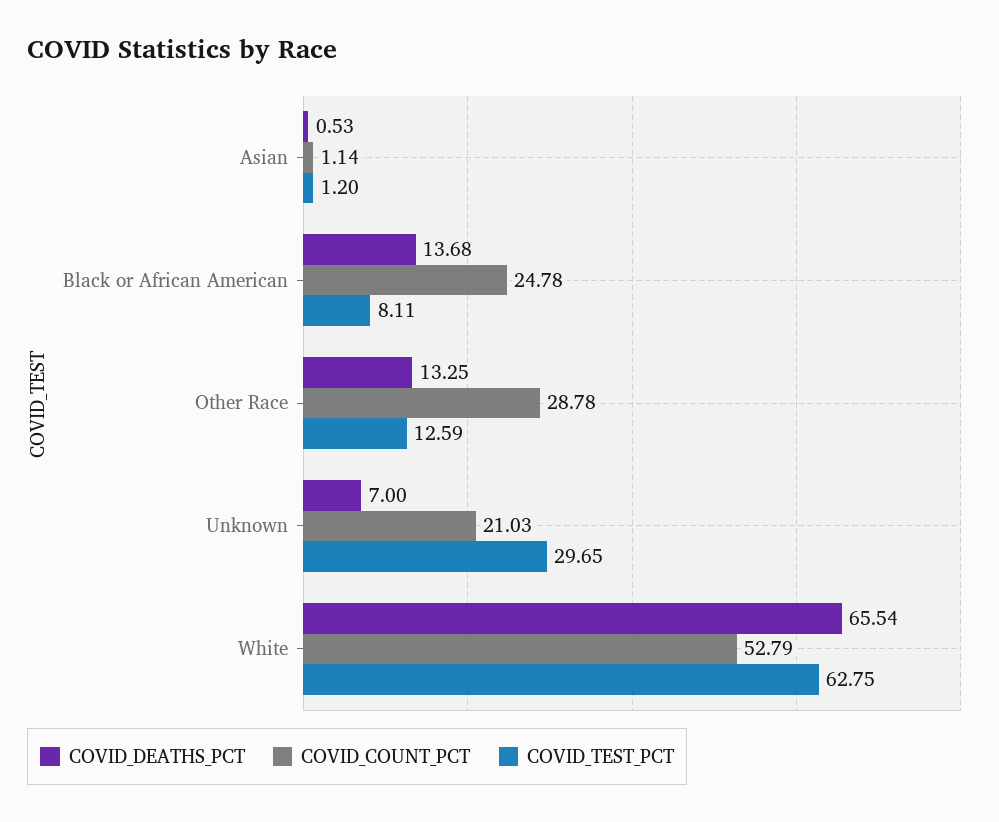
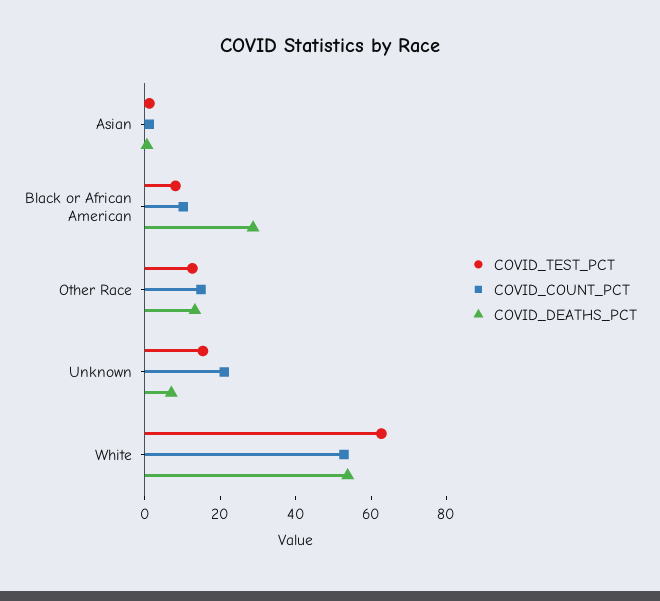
  {
    "COVID_DEATHS_PCT": {
      "Asian": 0.53,
-     "Black or African American": 13.68,
+     "Black or African American": 30,
      "Other Race": 13.25,
      "Unknown": 7,
-     "White": 65.54
+     "White": 55
    },
    "COVID_COUNT_PCT": {
      "Asian": 1.14,
-     "Black or African American": 24.78,
+     "Black or African American": 10,
-     "Other Race": 28.78,
+     "Other Race": 15,
      "Unknown": 21.03,
      "White": 52.79
    },
    "COVID_TEST_PCT": {
      "Asian": 1.2,
      "Black or African American": 8.11,
      "Other Race": 12.59,
-     "Unknown": 29.65,
+     "Unknown": 15,
      "White": 62.75
    }
  }

